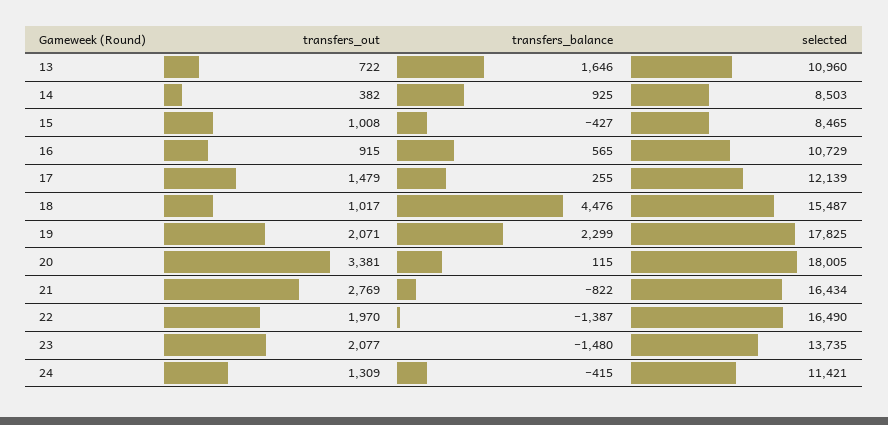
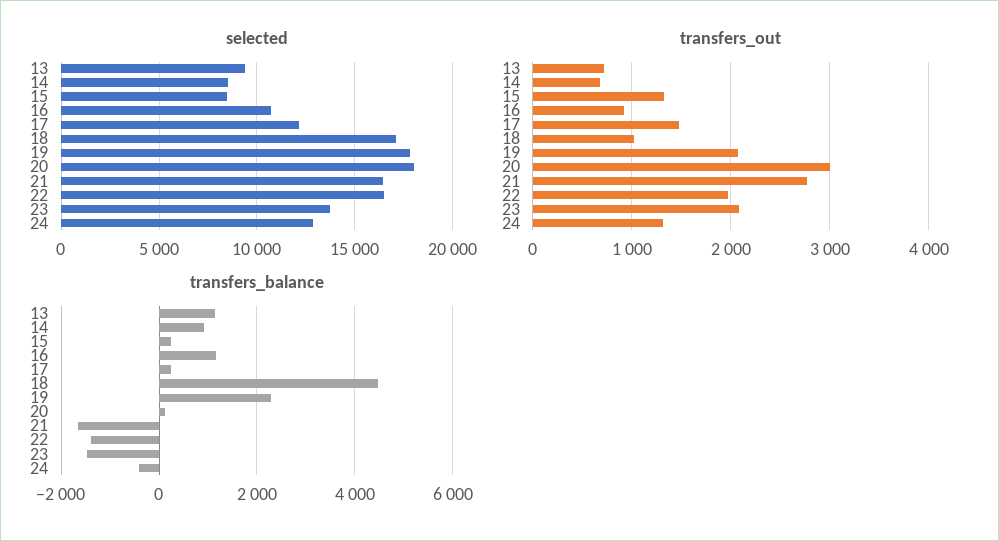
  {
    "transfers_out": {
      "13": 722,
-     "14": 382,
+     "14": 700,
-     "15": 1008,
+     "15": 1300,
      "16": 915,
      "17": 1479,
      "18": 1017,
      "19": 2071,
-     "20": 3381,
+     "20": 3000,
      "21": 2769,
      "22": 1970,
      "23": 2077,
      "24": 1309
    },
    "transfers_balance": {
-     "13": 1646,
+     "13": 1200,
      "14": 925,
-     "15": -427,
+     "15": 200,
-     "16": 565,
+     "16": 1200,
      "17": 255,
      "18": 4476,
      "19": 2299,
      "20": 115,
-     "21": -822,
+     "21": -1600,
      "22": -1387,
      "23": -1480,
      "24": -415
    },
    "selected": {
-     "13": 10960,
+     "13": 9500,
      "14": 8503,
      "15": 8465,
      "16": 10729,
      "17": 12139,
-     "18": 15487,
+     "18": 17000,
      "19": 17825,
      "20": 18005,
      "21": 16434,
      "22": 16490,
      "23": 13735,
-     "24": 11421
+     "24": 13000
    }
  }

